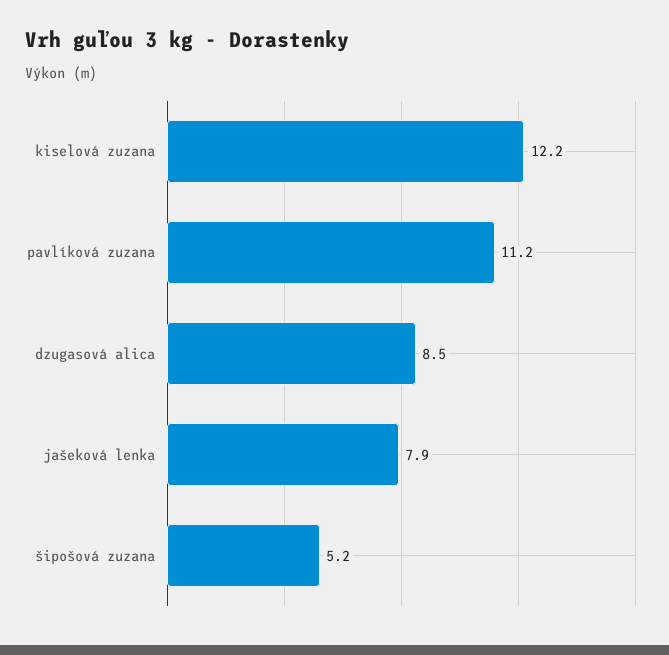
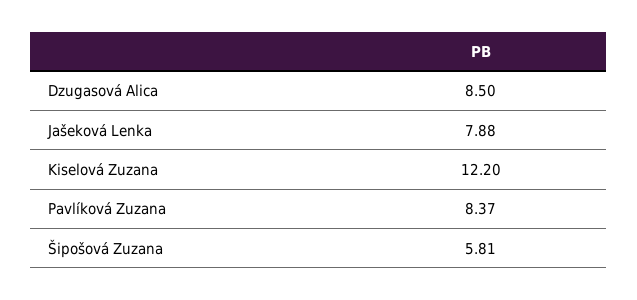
  {
    "kiselová zuzana": 12.2,
-   "pavlíková zuzana": 11.2,
+   "pavlíková zuzana": 8.37,
    "dzugasová alica": 8.5,
    "jašeková lenka": 7.88,
-   "šipošová zuzana": 5.2
+   "šipošová zuzana": 5.81
  }

